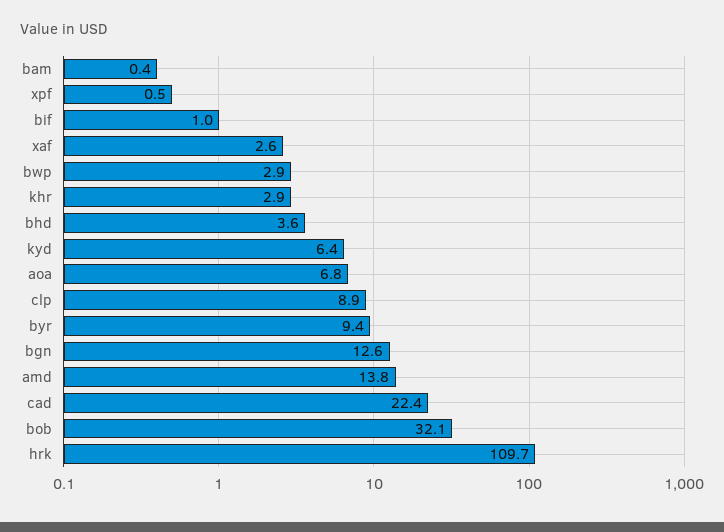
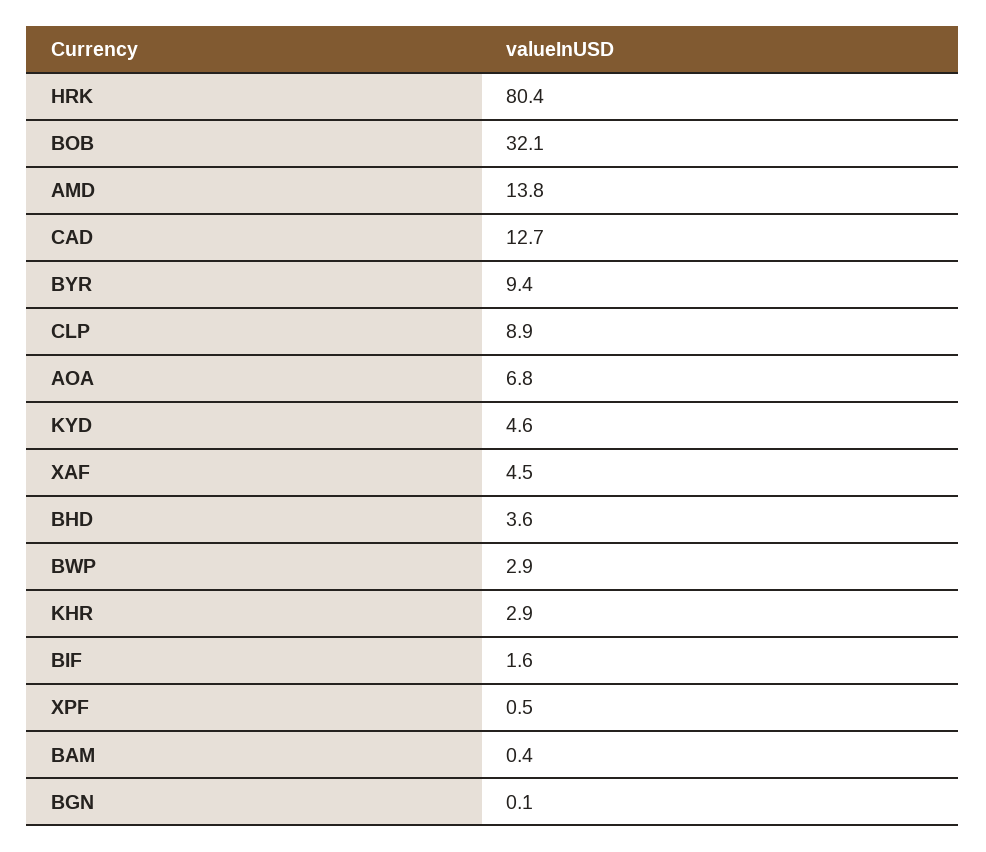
  {
    "bam": 0.4,
    "xpf": 0.5,
-   "bif": 1,
+   "bif": 1.6,
-   "xaf": 2.6,
+   "xaf": 4.5,
    "bwp": 2.9,
    "khr": 2.9,
    "bhd": 3.6,
-   "kyd": 6.4,
+   "kyd": 4.6,
    "aoa": 6.8,
    "clp": 8.9,
    "byr": 9.4,
-   "bgn": 12.6,
+   "bgn": 0.1,
    "amd": 13.8,
-   "cad": 22.4,
+   "cad": 12.7,
    "bob": 32.1,
-   "hrk": 109.7
+   "hrk": 80.4
  }

